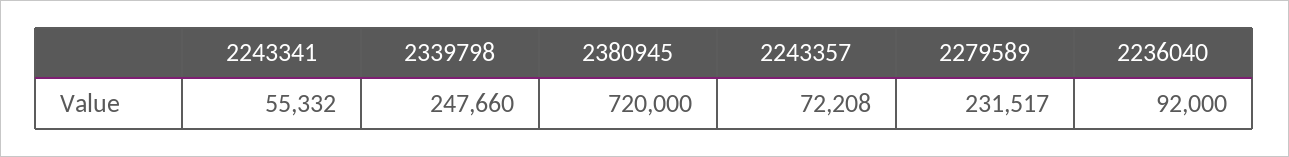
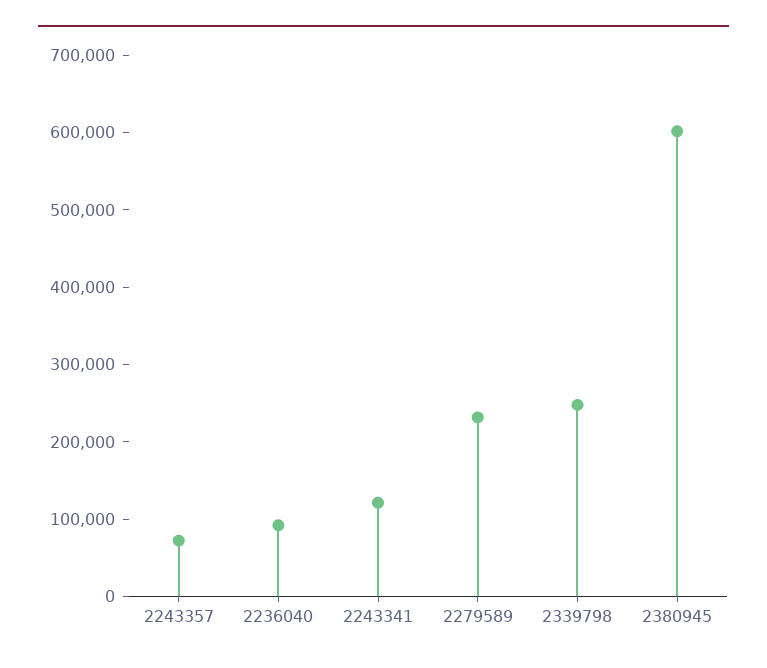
  {
-   "2243341": 55332,
+   "2243341": 120000,
    "2339798": 247660,
-   "2380945": 720000,
+   "2380945": 600000,
    "2243357": 72208,
    "2279589": 231517,
    "2236040": 92000
  }

